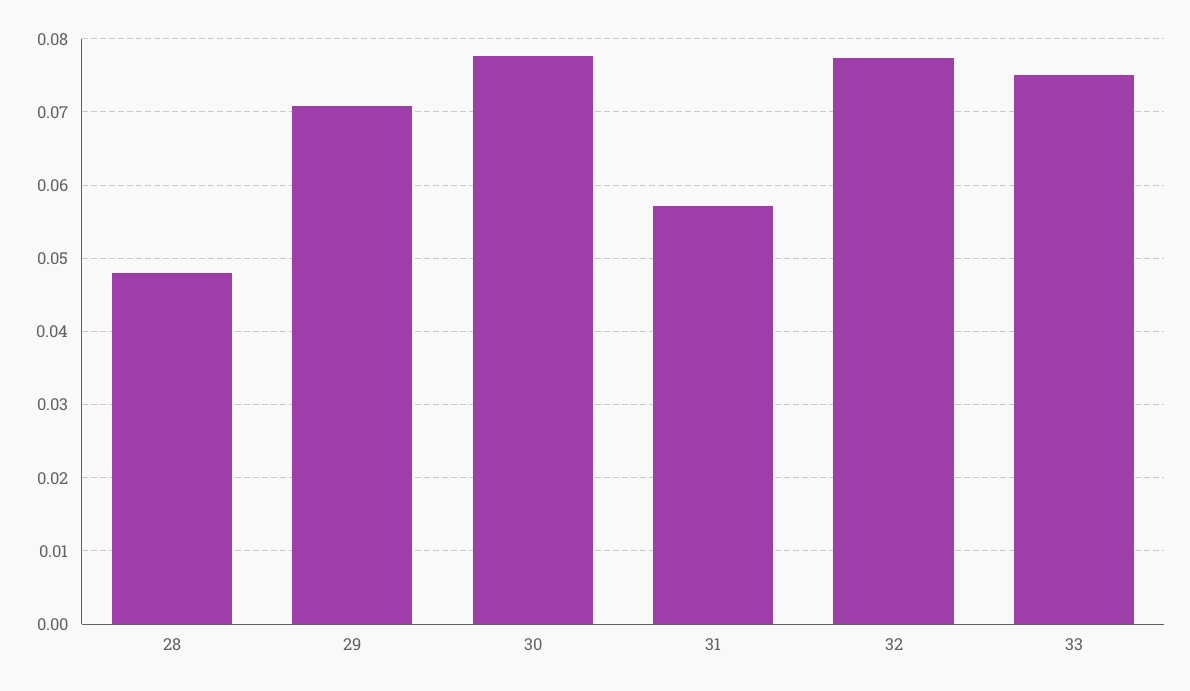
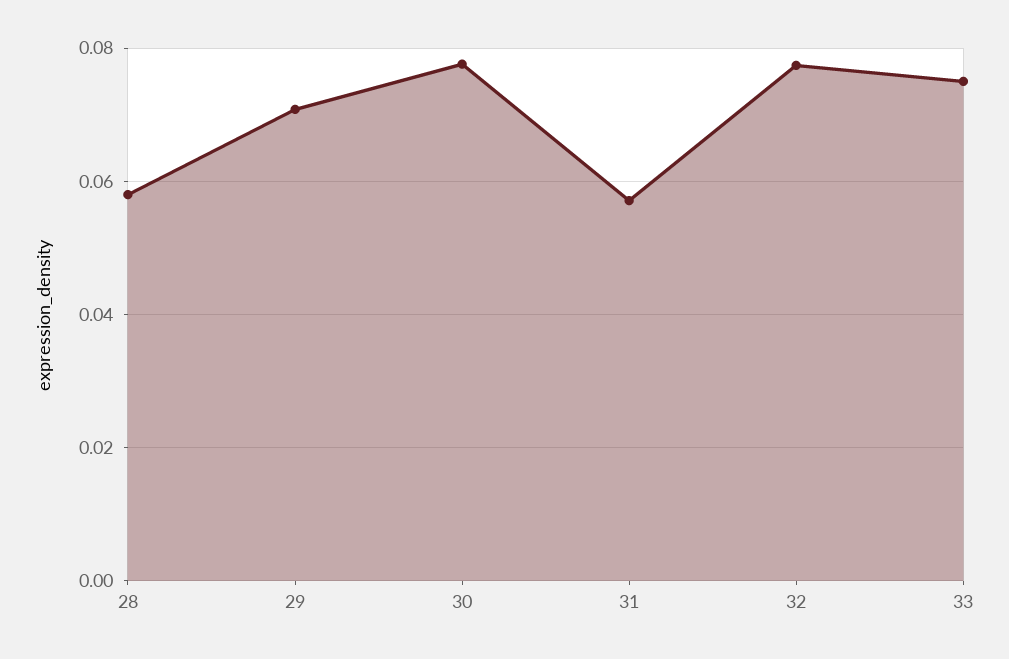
  {
-   "28": 0.048,
+   "28": 0.058,
    "29": 0.071,
    "30": 0.078,
    "31": 0.057,
    "32": 0.077,
    "33": 0.075
  }

